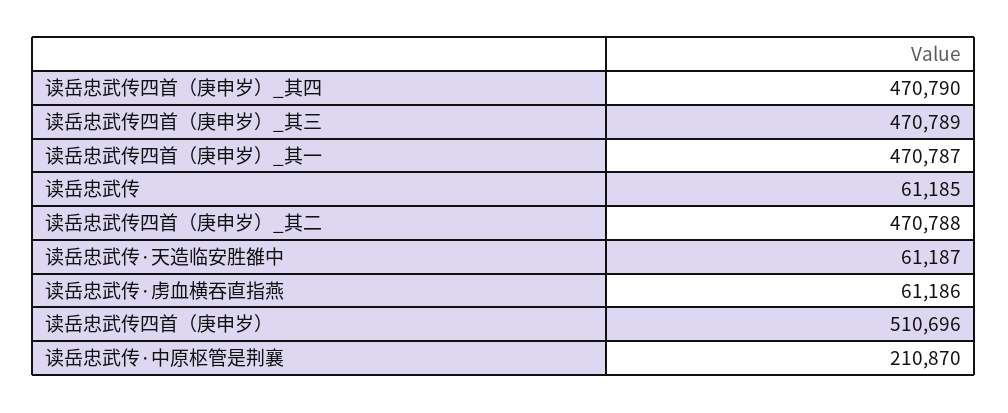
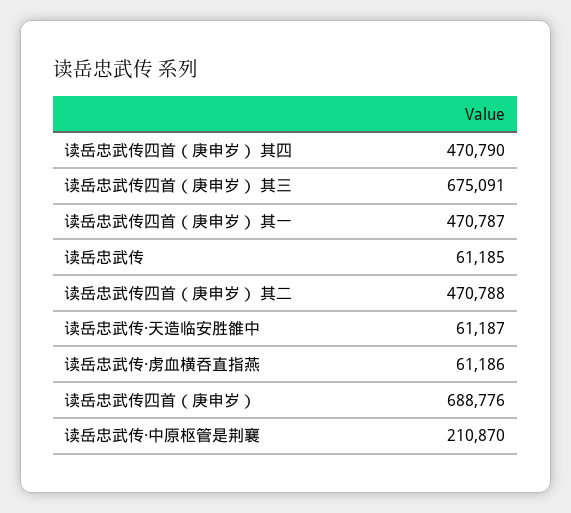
  {
    "读岳忠武传四首（庚申岁）_其四": 470790,
-   "读岳忠武传四首（庚申岁）_其三": 470789,
+   "读岳忠武传四首（庚申岁）_其三": 675091,
    "读岳忠武传四首（庚申岁）_其一": 470787,
    "读岳忠武传": 61185,
    "读岳忠武传四首（庚申岁）_其二": 470788,
    "读岳忠武传·天造临安胜雒中": 61187,
    "读岳忠武传·虏血横吞直指燕": 61186,
-   "读岳忠武传四首（庚申岁）": 510696,
+   "读岳忠武传四首（庚申岁）": 688776,
    "读岳忠武传·中原枢管是荆襄": 210870
  }

